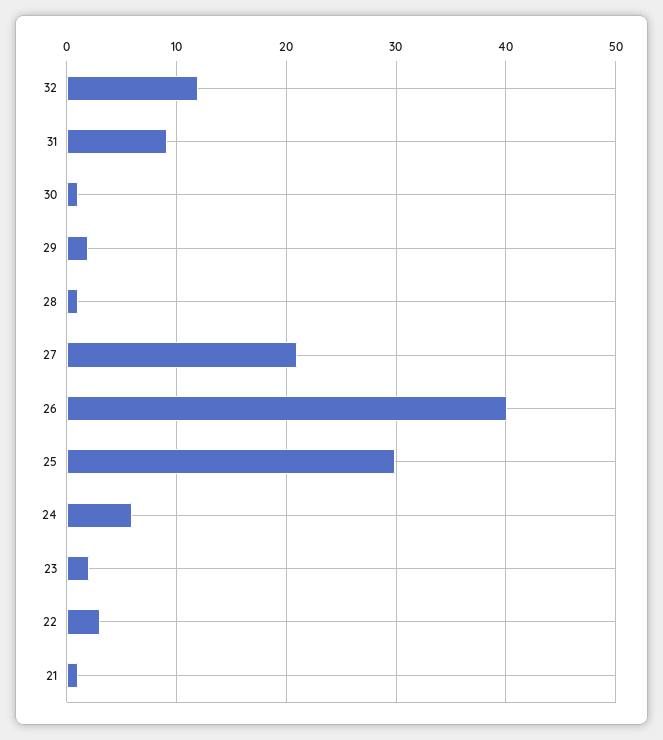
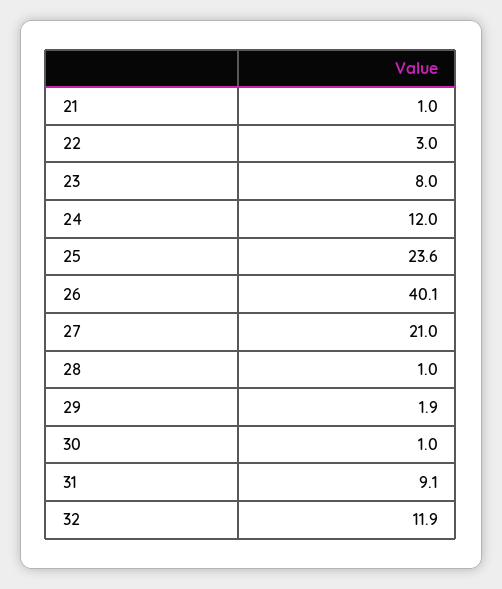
  {
    "32": 11.9,
    "31": 9.1,
    "30": 1,
    "29": 1.9,
    "28": 1,
    "27": 21,
    "26": 40.1,
-   "25": 30,
+   "25": 23.6,
-   "24": 6,
+   "24": 12,
-   "23": 2,
+   "23": 8,
    "22": 3,
    "21": 1
  }

